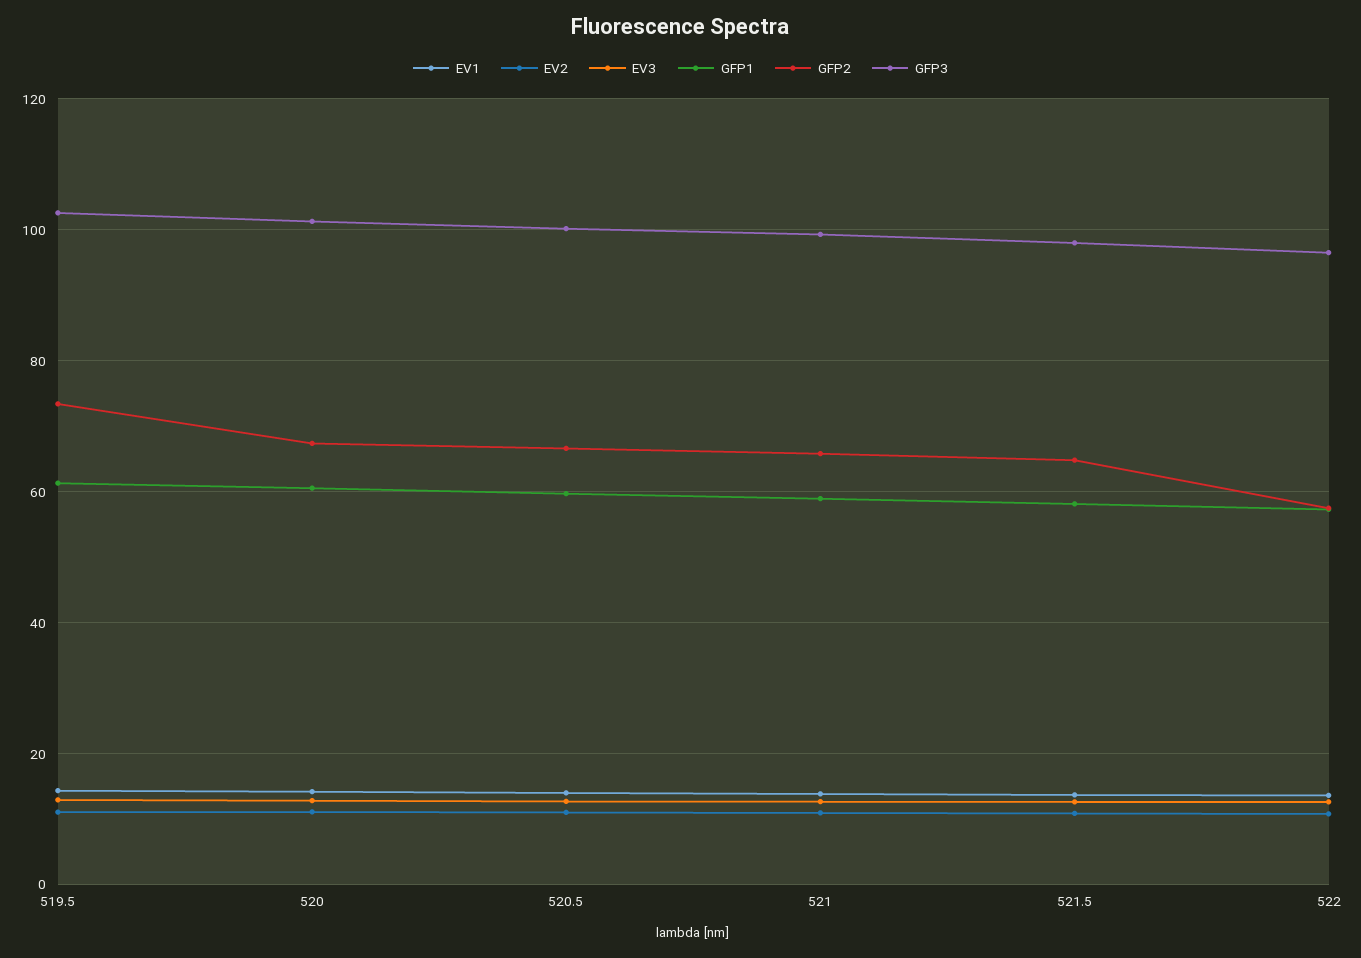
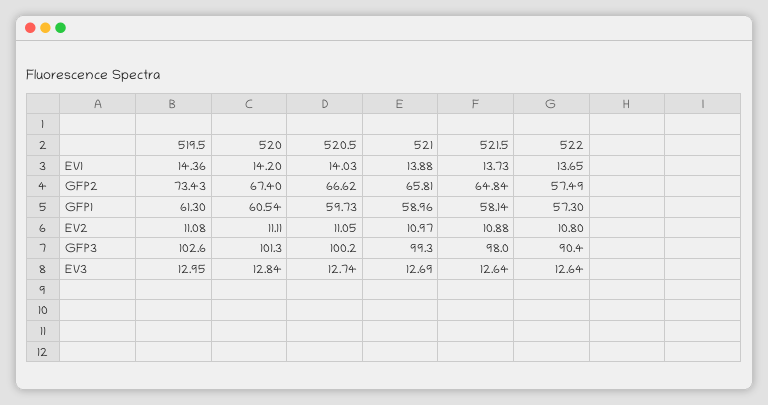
  {
    "EV1": {
      "519.5": 14.36,
      "520": 14.2,
      "520.5": 14.03,
      "521": 13.88,
      "521.5": 13.73,
      "522": 13.65
    },
    "EV2": {
      "519.5": 11.08,
      "520": 11.11,
      "520.5": 11.05,
      "521": 10.97,
      "521.5": 10.88,
      "522": 10.8
    },
    "EV3": {
      "519.5": 12.95,
      "520": 12.84,
      "520.5": 12.74,
      "521": 12.69,
      "521.5": 12.64,
      "522": 12.64
    },
    "GFP1": {
      "519.5": 61.3,
      "520": 60.54,
      "520.5": 59.73,
      "521": 58.96,
      "521.5": 58.14,
      "522": 57.3
    },
    "GFP2": {
      "519.5": 73.43,
      "520": 67.4,
      "520.5": 66.62,
      "521": 65.81,
      "521.5": 64.84,
      "522": 57.49
    },
    "GFP3": {
      "519.5": 102.6,
      "520": 101.3,
      "520.5": 100.2,
      "521": 99.3,
      "521.5": 98,
-     "522": 96
+     "522": 90.4
    }
  }

